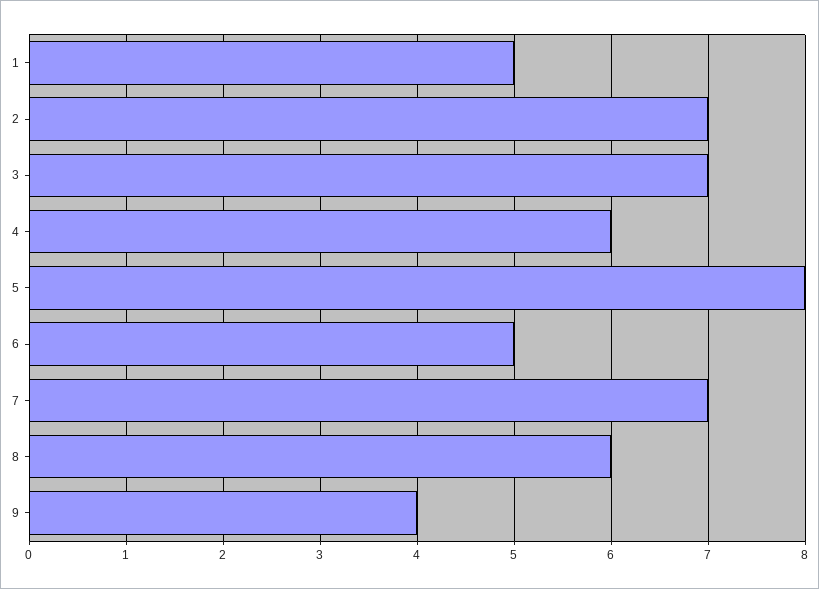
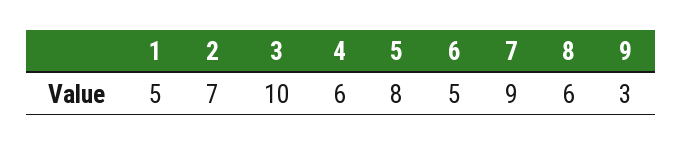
  {
    "1": 5,
    "2": 7,
-   "3": 7,
+   "3": 10,
    "4": 6,
    "5": 8,
    "6": 5,
-   "7": 7,
+   "7": 9,
    "8": 6,
-   "9": 4
+   "9": 3
  }

